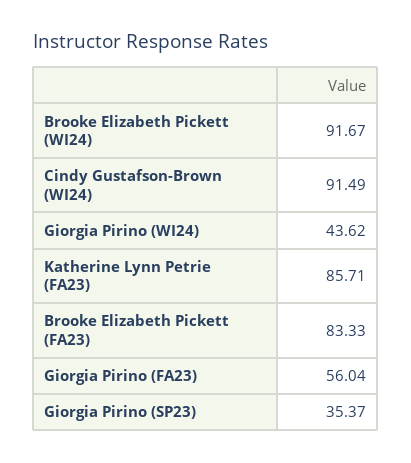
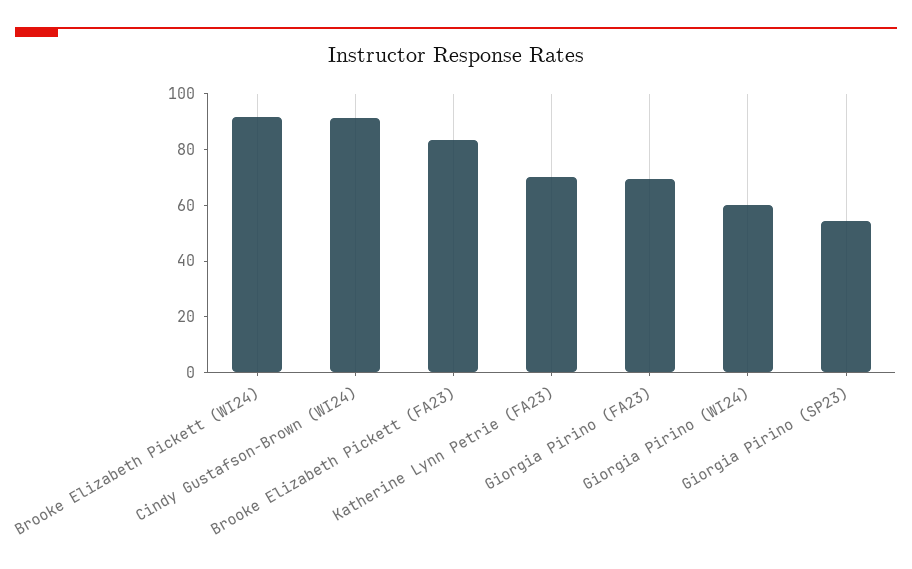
  {
    "Brooke Elizabeth Pickett (WI24)": 91.67,
    "Cindy Gustafson-Brown (WI24)": 91.49,
-   "Giorgia Pirino (WI24)": 43.62,
+   "Giorgia Pirino (WI24)": 60,
-   "Katherine Lynn Petrie (FA23)": 85.71,
+   "Katherine Lynn Petrie (FA23)": 70,
    "Brooke Elizabeth Pickett (FA23)": 83.33,
-   "Giorgia Pirino (FA23)": 56.04,
+   "Giorgia Pirino (FA23)": 70,
-   "Giorgia Pirino (SP23)": 35.37
+   "Giorgia Pirino (SP23)": 55
  }

